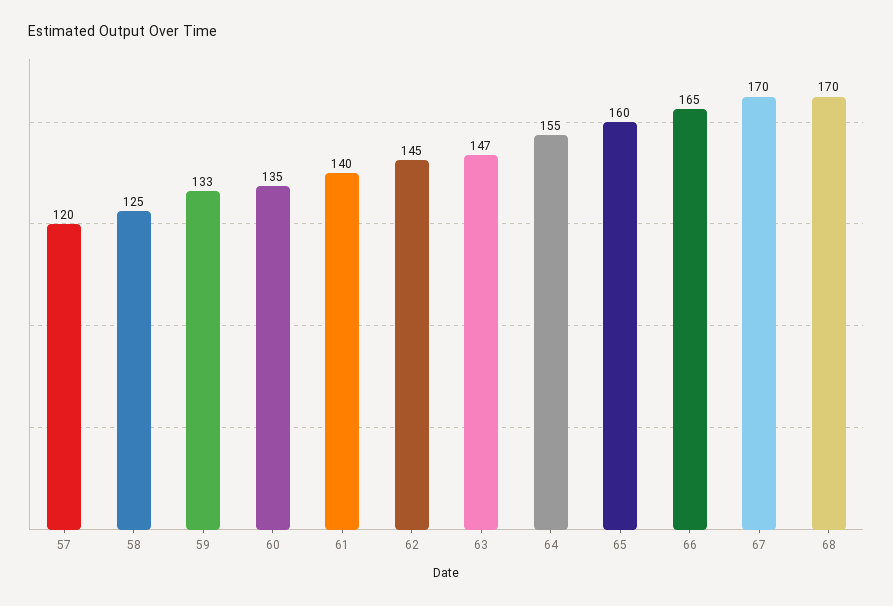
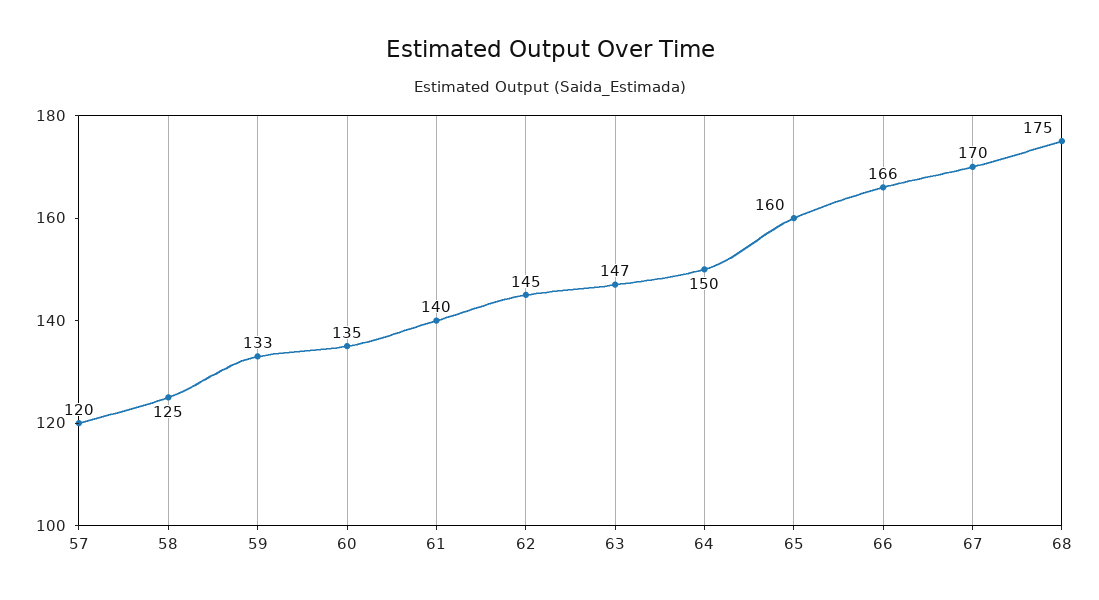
  {
    "57": 120,
    "58": 125,
    "59": 133,
    "60": 135,
    "61": 140,
    "62": 145,
    "63": 147,
-   "64": 155,
+   "64": 150,
    "65": 160,
-   "66": 165,
+   "66": 166,
    "67": 170,
-   "68": 170
+   "68": 175
  }

